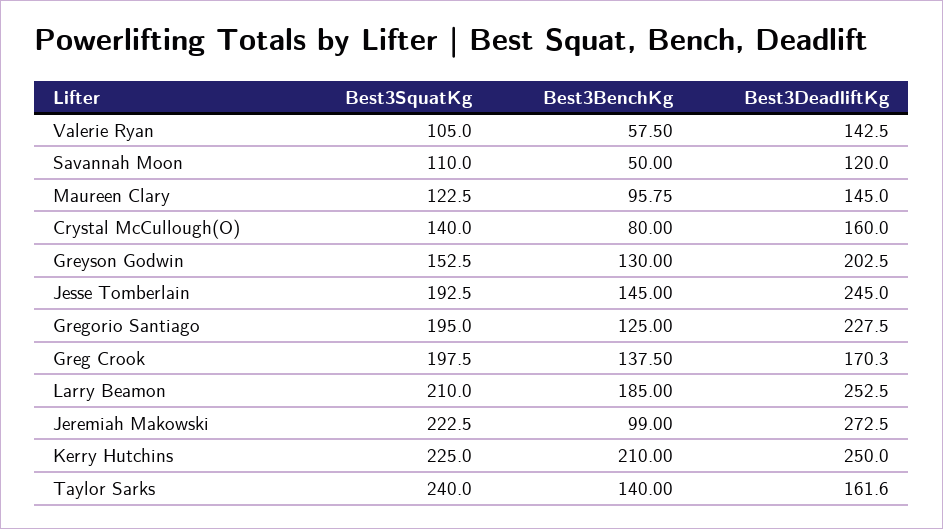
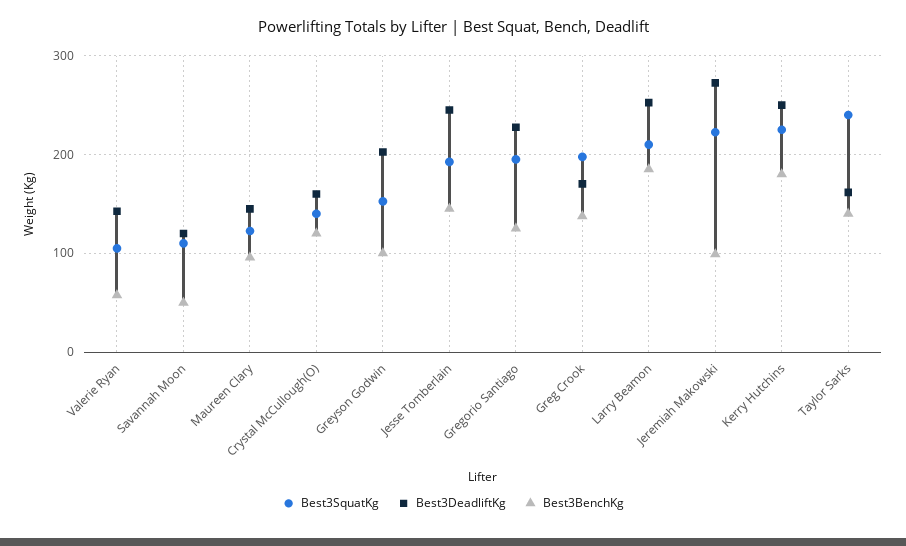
  {
    "Best3SquatKg": {
      "Valerie Ryan": 105,
      "Savannah Moon": 110,
      "Maureen Clary": 122.5,
      "Crystal McCullough(O)": 140,
      "Greyson Godwin": 152.5,
      "Jesse Tomberlain": 192.5,
      "Gregorio Santiago": 195,
      "Greg Crook": 197.5,
      "Larry Beamon": 210,
      "Jeremiah Makowski": 222.5,
      "Kerry Hutchins": 225,
      "Taylor Sarks": 240
    },
    "Best3BenchKg": {
      "Valerie Ryan": 57.5,
      "Savannah Moon": 50,
      "Maureen Clary": 95.75,
-     "Crystal McCullough(O)": 80,
+     "Crystal McCullough(O)": 120,
-     "Greyson Godwin": 130,
+     "Greyson Godwin": 100,
      "Jesse Tomberlain": 145,
      "Gregorio Santiago": 125,
      "Greg Crook": 137.5,
      "Larry Beamon": 185,
      "Jeremiah Makowski": 99,
-     "Kerry Hutchins": 210,
+     "Kerry Hutchins": 180,
      "Taylor Sarks": 140
    },
    "Best3DeadliftKg": {
      "Valerie Ryan": 142.5,
      "Savannah Moon": 120,
      "Maureen Clary": 145,
      "Crystal McCullough(O)": 160,
      "Greyson Godwin": 202.5,
      "Jesse Tomberlain": 245,
      "Gregorio Santiago": 227.5,
      "Greg Crook": 170.3,
      "Larry Beamon": 252.5,
      "Jeremiah Makowski": 272.5,
      "Kerry Hutchins": 250,
      "Taylor Sarks": 161.6
    }
  }

